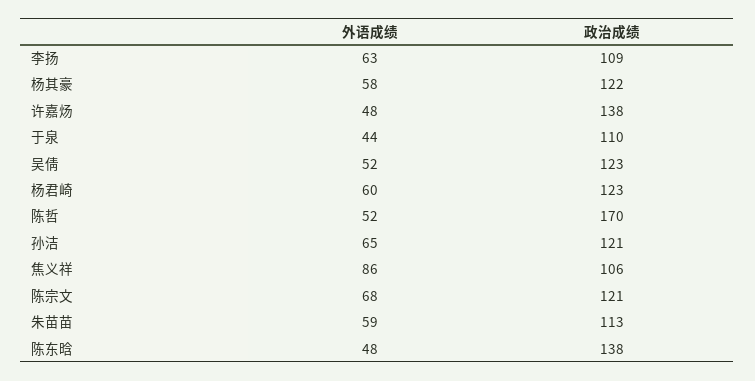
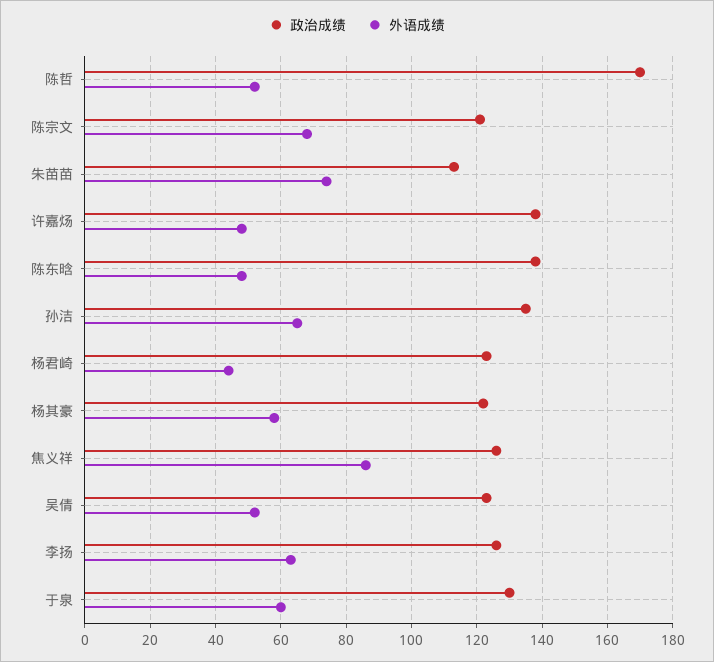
  {
    "外语成绩": {
      "李扬": 63,
      "杨其豪": 58,
      "许嘉炀": 48,
-     "于泉": 44,
+     "于泉": 60,
      "吴倩": 52,
-     "杨君崎": 60,
+     "杨君崎": 45,
      "陈哲": 52,
      "孙洁": 65,
      "焦义祥": 86,
      "陈宗文": 68,
-     "朱苗苗": 59,
+     "朱苗苗": 75,
      "陈东晗": 48
    },
    "政治成绩": {
-     "李扬": 109,
+     "李扬": 125,
      "杨其豪": 122,
      "许嘉炀": 138,
-     "于泉": 110,
+     "于泉": 130,
      "吴倩": 123,
      "杨君崎": 123,
      "陈哲": 170,
-     "孙洁": 121,
+     "孙洁": 135,
-     "焦义祥": 106,
+     "焦义祥": 125,
      "陈宗文": 121,
      "朱苗苗": 113,
      "陈东晗": 138
    }
  }

